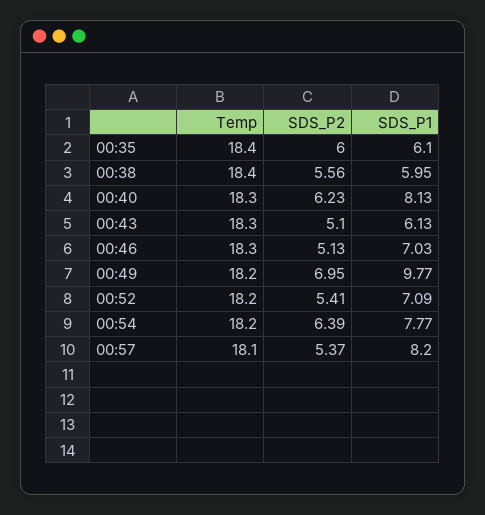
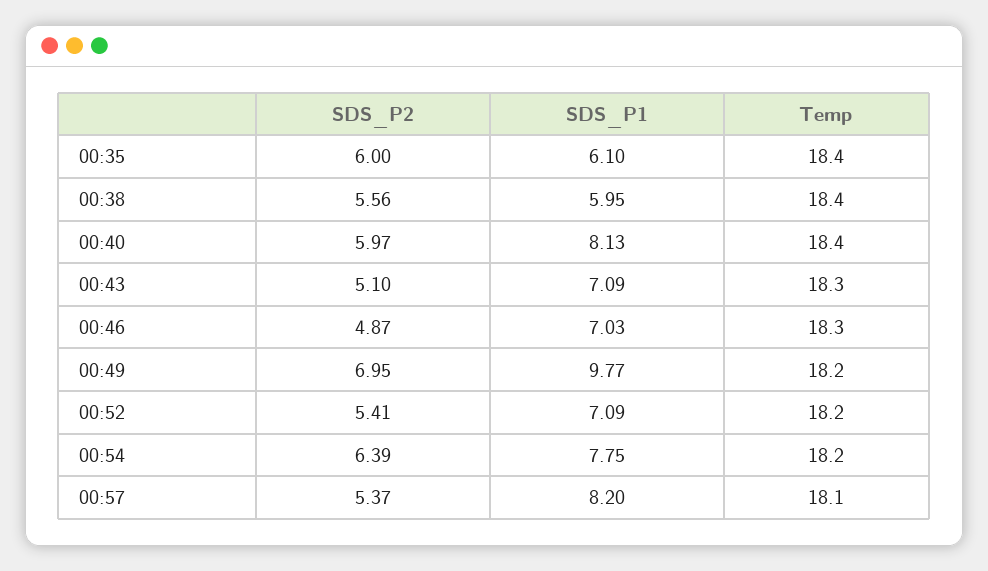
  {
    "Temp": {
      "00:35": 18.4,
      "00:38": 18.4,
-     "00:40": 18.3,
+     "00:40": 18.4,
      "00:43": 18.3,
      "00:46": 18.3,
      "00:49": 18.2,
      "00:52": 18.2,
      "00:54": 18.2,
      "00:57": 18.1
    },
    "SDS_P2": {
      "00:35": 6,
      "00:38": 5.56,
-     "00:40": 6.23,
+     "00:40": 5.97,
      "00:43": 5.1,
-     "00:46": 5.13,
+     "00:46": 4.87,
      "00:49": 6.95,
      "00:52": 5.41,
      "00:54": 6.39,
      "00:57": 5.37
    },
    "SDS_P1": {
      "00:35": 6.1,
      "00:38": 5.95,
      "00:40": 8.13,
-     "00:43": 6.13,
+     "00:43": 7.09,
      "00:46": 7.03,
      "00:49": 9.77,
      "00:52": 7.09,
-     "00:54": 7.77,
+     "00:54": 7.75,
      "00:57": 8.2
    }
  }

